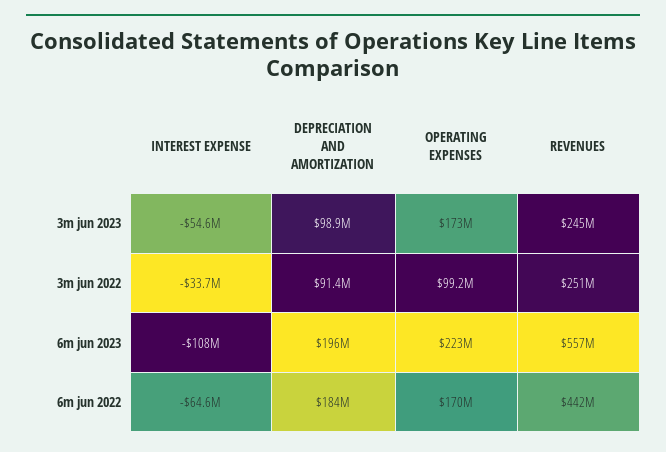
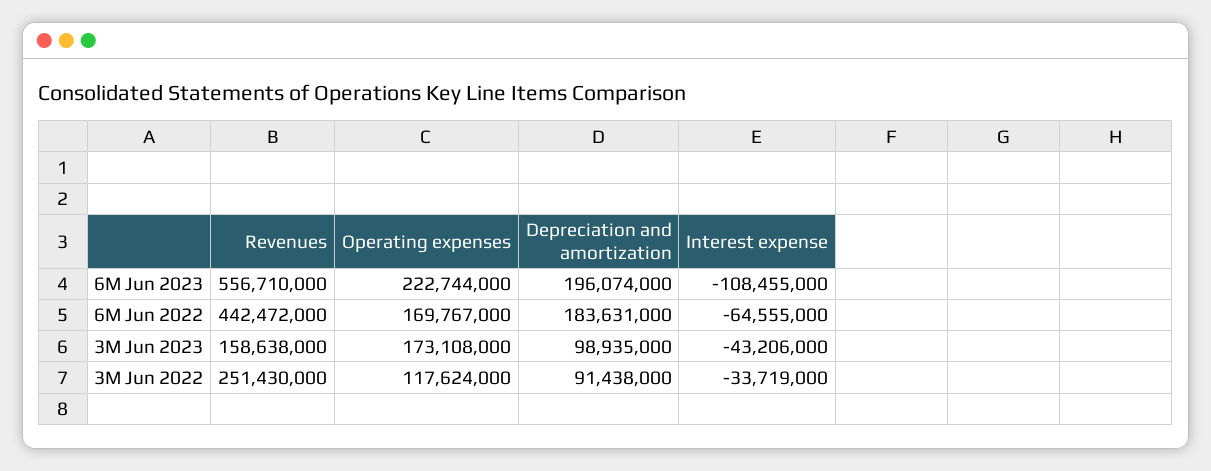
  {
    "INTEREST EXPENSE": {
-     "3m jun 2023": -54600000,
+     "3m jun 2023": -43206000,
      "3m jun 2022": -33719000,
      "6m jun 2023": -108455000,
      "6m jun 2022": -64555000
    },
    "DEPRECIATION AND AMORTIZATION": {
      "3m jun 2023": 98935000,
      "3m jun 2022": 91438000,
      "6m jun 2023": 196074000,
      "6m jun 2022": 183631000
    },
    "OPERATING EXPENSES": {
      "3m jun 2023": 173108000,
-     "3m jun 2022": 99200000,
+     "3m jun 2022": 117624000,
      "6m jun 2023": 222744000,
      "6m jun 2022": 169767000
    },
    "REVENUES": {
-     "3m jun 2023": 245000000,
+     "3m jun 2023": 158638000,
      "3m jun 2022": 251430000,
      "6m jun 2023": 556710000,
      "6m jun 2022": 442472000
    }
  }

